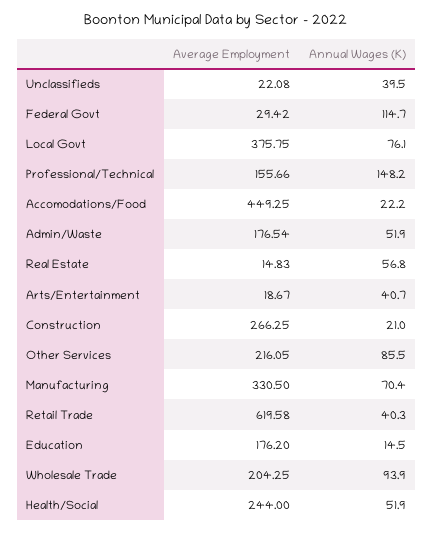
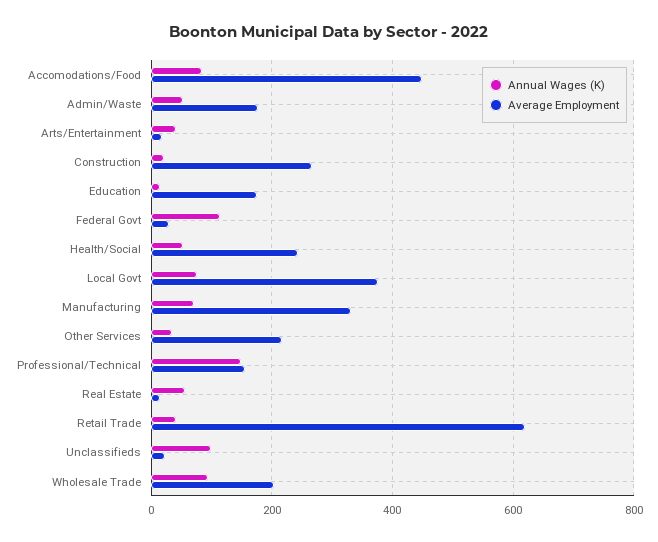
  {
    "Average Employment": {
      "Unclassifieds": 22.08,
      "Federal Govt": 29.42,
      "Local Govt": 375.75,
      "Professional/Technical": 155.66,
      "Accomodations/Food": 449.25,
      "Admin/Waste": 176.54,
      "Real Estate": 14.83,
      "Arts/Entertainment": 18.67,
      "Construction": 266.25,
      "Other Services": 216.05,
      "Manufacturing": 330.5,
      "Retail Trade": 619.58,
      "Education": 176.2,
      "Wholesale Trade": 204.25,
      "Health/Social": 244
    },
    "Annual Wages (K)": {
-     "Unclassifieds": 39.5,
+     "Unclassifieds": 100,
      "Federal Govt": 114.7,
      "Local Govt": 76.1,
      "Professional/Technical": 148.2,
-     "Accomodations/Food": 22.2,
+     "Accomodations/Food": 80,
      "Admin/Waste": 51.9,
      "Real Estate": 56.8,
      "Arts/Entertainment": 40.7,
      "Construction": 21,
-     "Other Services": 85.5,
+     "Other Services": 40,
      "Manufacturing": 70.4,
      "Retail Trade": 40.3,
      "Education": 14.5,
      "Wholesale Trade": 93.9,
      "Health/Social": 51.9
    }
  }

